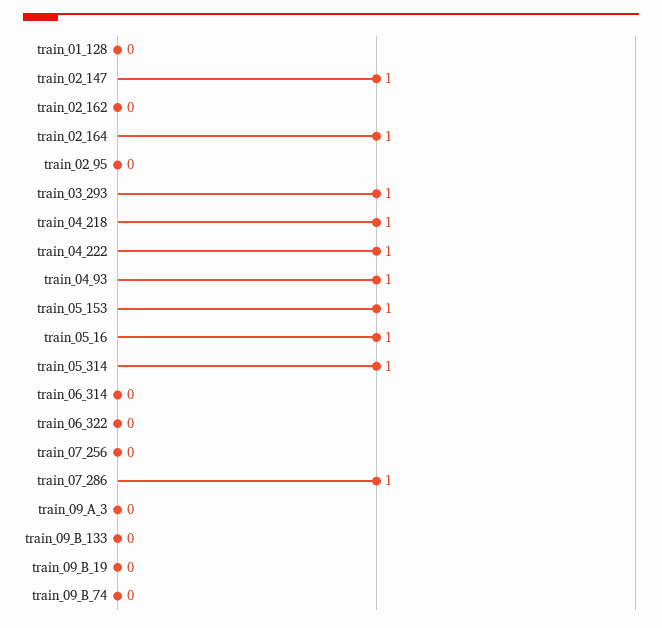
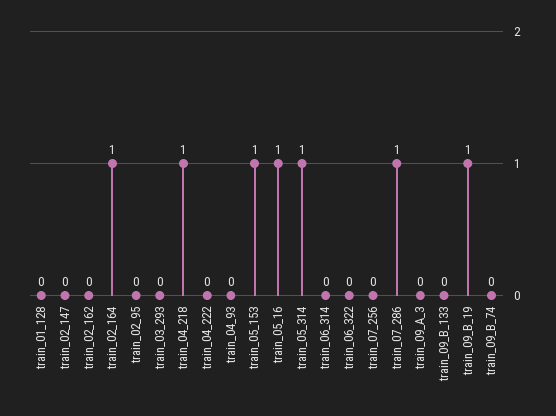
  {
    "train_01_128": 0,
-   "train_02_147": 1,
+   "train_02_147": 0,
    "train_02_162": 0,
    "train_02_164": 1,
    "train_02_95": 0,
-   "train_03_293": 1,
+   "train_03_293": 0,
    "train_04_218": 1,
-   "train_04_222": 1,
+   "train_04_222": 0,
-   "train_04_93": 1,
+   "train_04_93": 0,
    "train_05_153": 1,
    "train_05_16": 1,
    "train_05_314": 1,
    "train_06_314": 0,
    "train_06_322": 0,
    "train_07_256": 0,
    "train_07_286": 1,
    "train_09_A_3": 0,
    "train_09_B_133": 0,
-   "train_09_B_19": 0,
+   "train_09_B_19": 1,
    "train_09_B_74": 0
  }

